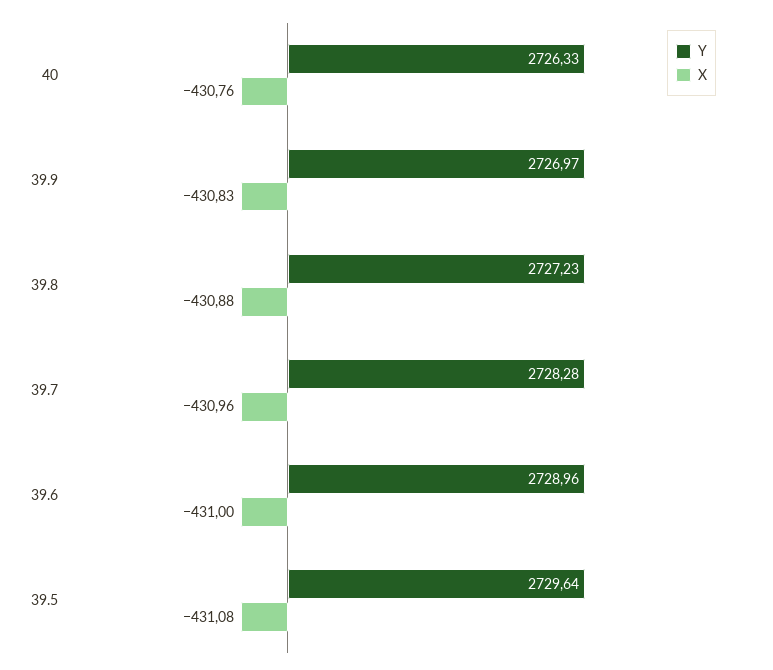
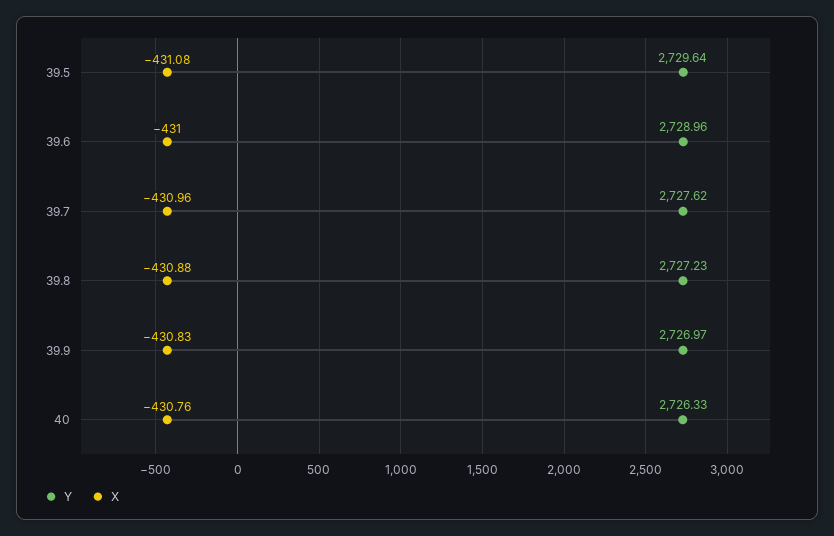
  {
    "Y": {
      "40": 2726.33,
      "39.9": 2726.97,
      "39.8": 2727.23,
-     "39.7": 2728.28,
+     "39.7": 2727.62,
      "39.6": 2728.96,
      "39.5": 2729.64
    },
    "X": {
      "40": -430.76,
      "39.9": -430.83,
      "39.8": -430.88,
      "39.7": -430.96,
      "39.6": -431,
      "39.5": -431.08
    }
  }

